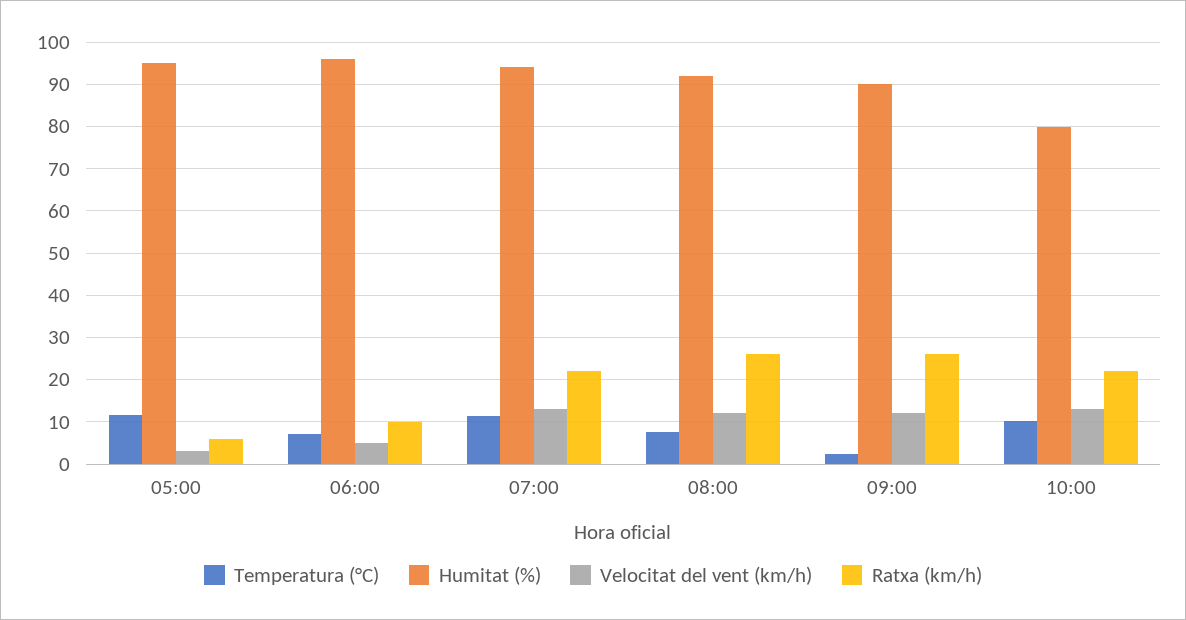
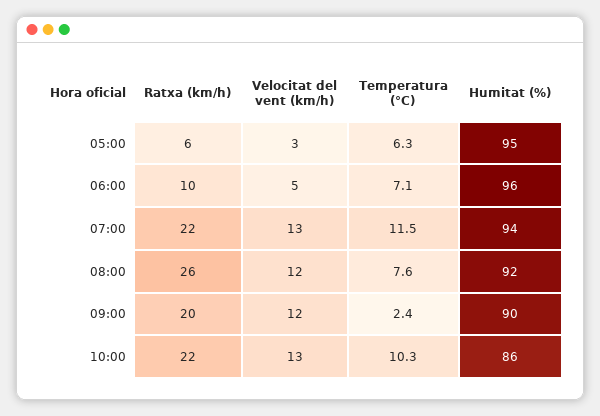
  {
    "Temperatura (°C)": {
-     "05:00": 12,
+     "05:00": 6.3,
      "06:00": 7.1,
      "07:00": 11.5,
      "08:00": 7.6,
      "09:00": 2.4,
      "10:00": 10.3
    },
    "Humitat (%)": {
      "05:00": 95,
      "06:00": 96,
      "07:00": 94,
      "08:00": 92,
      "09:00": 90,
-     "10:00": 80
+     "10:00": 86
    },
    "Velocitat del vent (km/h)": {
      "05:00": 3,
      "06:00": 5,
      "07:00": 13,
      "08:00": 12,
      "09:00": 12,
      "10:00": 13
    },
    "Ratxa (km/h)": {
      "05:00": 6,
      "06:00": 10,
      "07:00": 22,
      "08:00": 26,
-     "09:00": 26,
+     "09:00": 20,
      "10:00": 22
    }
  }

